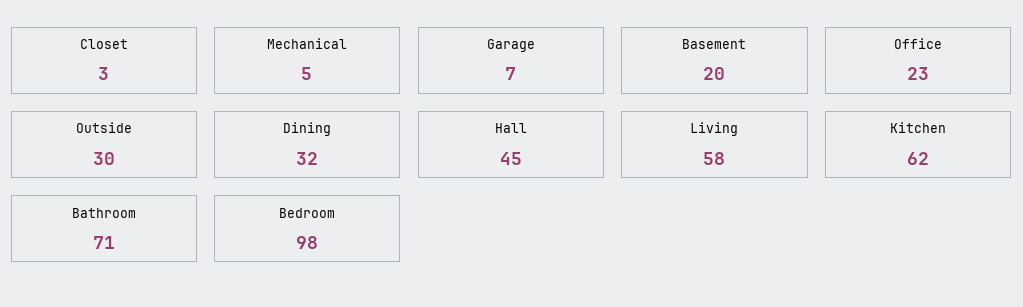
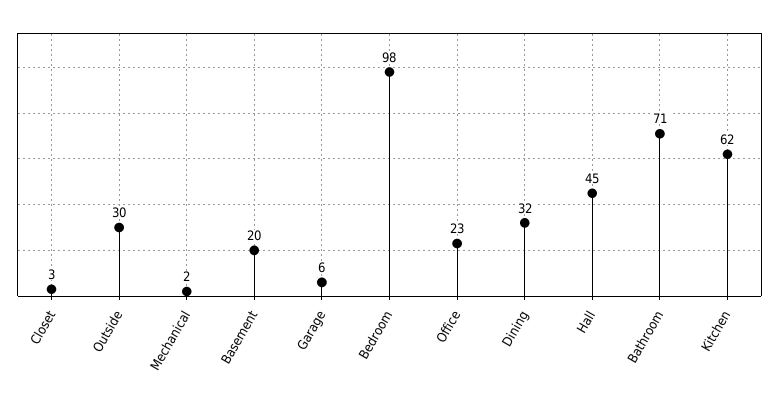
  {
    "Closet": 3,
-   "Mechanical": 5,
+   "Mechanical": 2,
-   "Garage": 7,
+   "Garage": 6,
    "Basement": 20,
    "Office": 23,
    "Outside": 30,
    "Dining": 32,
    "Hall": 45,
-   "Living": 58,
    "Kitchen": 62,
    "Bathroom": 71,
    "Bedroom": 98
  }

